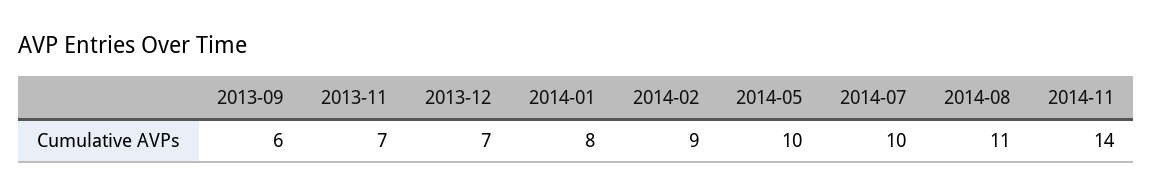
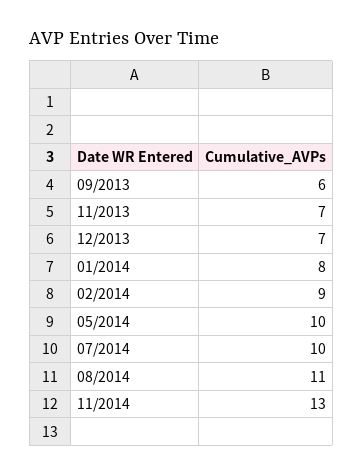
  {
    "2013-09": 6,
    "2013-11": 7,
    "2013-12": 7,
    "2014-01": 8,
    "2014-02": 9,
    "2014-05": 10,
    "2014-07": 10,
    "2014-08": 11,
-   "2014-11": 14
+   "2014-11": 13
  }

